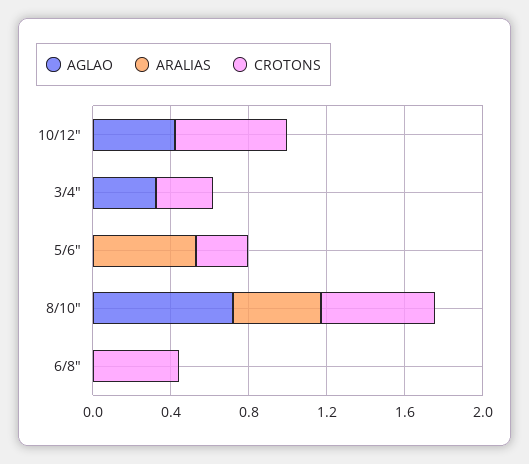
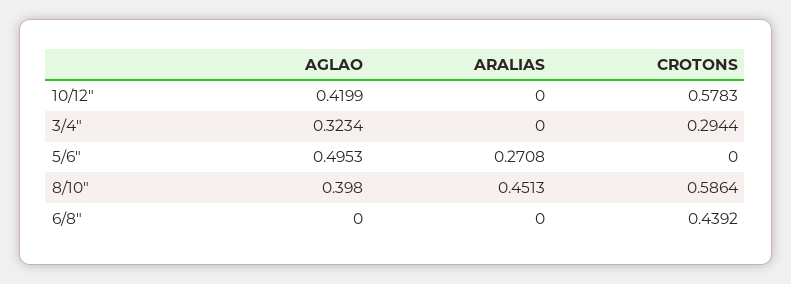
  {
    "AGLAO": {
      "10/12\"": 0.4199,
      "3/4\"": 0.3234,
-     "5/6\"": 0,
+     "5/6\"": 0.4953,
-     "8/10\"": 0.7,
+     "8/10\"": 0.398,
      "6/8\"": 0
    },
    "ARALIAS": {
      "10/12\"": 0,
      "3/4\"": 0,
-     "5/6\"": 0.5,
+     "5/6\"": 0.2708,
      "8/10\"": 0.4513,
      "6/8\"": 0
    },
    "CROTONS": {
      "10/12\"": 0.5783,
      "3/4\"": 0.2944,
-     "5/6\"": 0.3,
+     "5/6\"": 0,
      "8/10\"": 0.5864,
      "6/8\"": 0.4392
    }
  }

